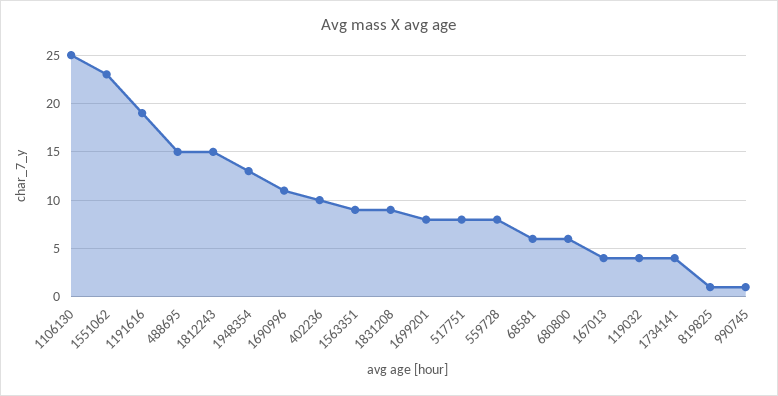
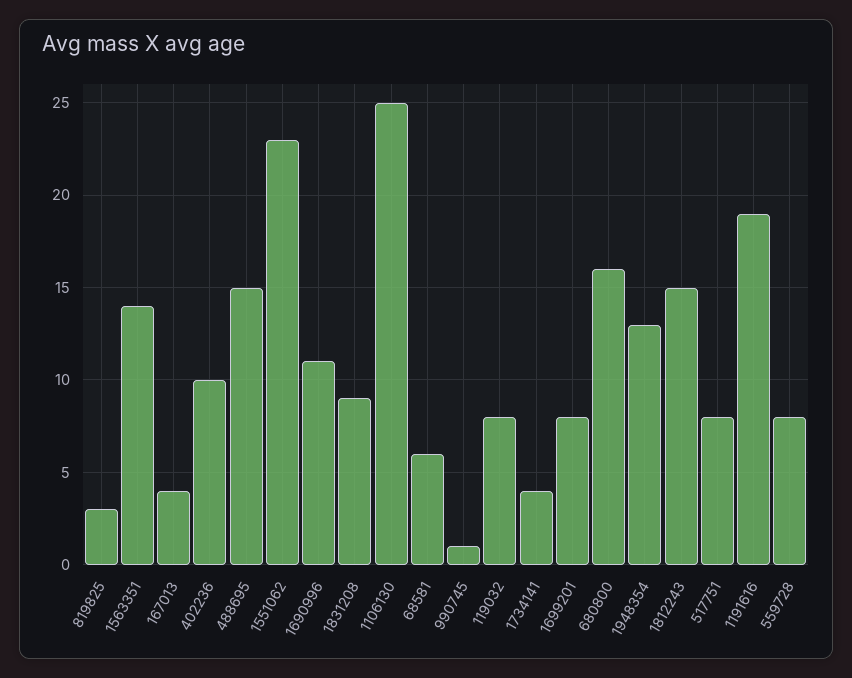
  {
    "1106130": 25,
    "1551062": 23,
    "1191616": 19,
    "488695": 15,
    "1812243": 15,
    "1948354": 13,
    "1690996": 11,
    "402236": 10,
-   "1563351": 9,
+   "1563351": 14,
    "1831208": 9,
    "1699201": 8,
    "517751": 8,
    "559728": 8,
    "68581": 6,
-   "680800": 6,
+   "680800": 16,
    "167013": 4,
-   "119032": 4,
+   "119032": 8,
    "1734141": 4,
-   "819825": 1,
+   "819825": 3,
    "990745": 1
  }

